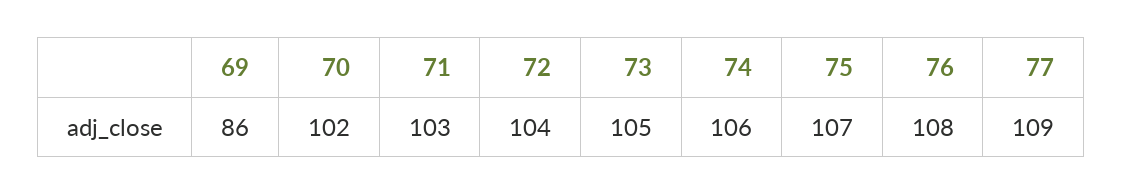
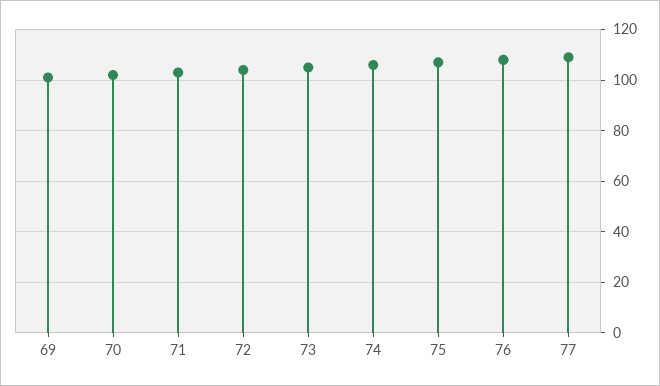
  {
-   "69": 86,
+   "69": 100,
    "70": 102,
    "71": 103,
    "72": 104,
    "73": 105,
    "74": 106,
    "75": 107,
    "76": 108,
    "77": 109
  }

